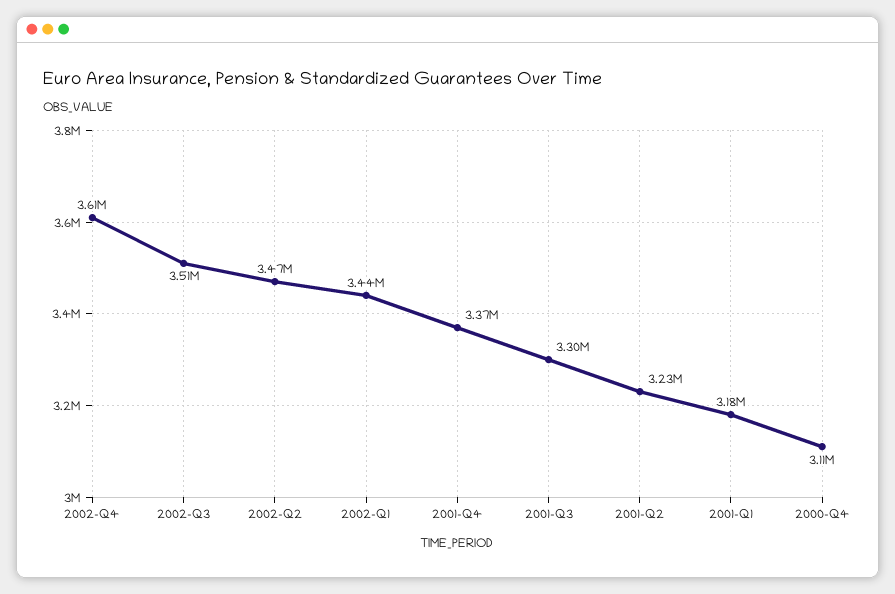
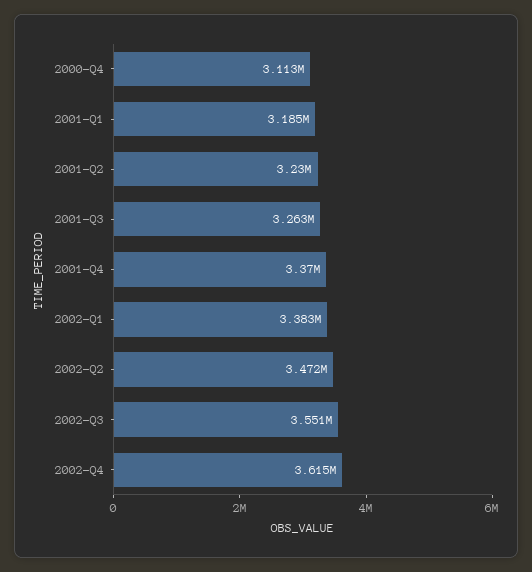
  {
    "2002-Q4": 3615000,
-   "2002-Q3": 3510000,
+   "2002-Q3": 3551000,
    "2002-Q2": 3472000,
-   "2002-Q1": 3440000,
+   "2002-Q1": 3383000,
    "2001-Q4": 3370000,
-   "2001-Q3": 3300000,
+   "2001-Q3": 3263000,
    "2001-Q2": 3230000,
    "2001-Q1": 3185000,
    "2000-Q4": 3113000
  }

